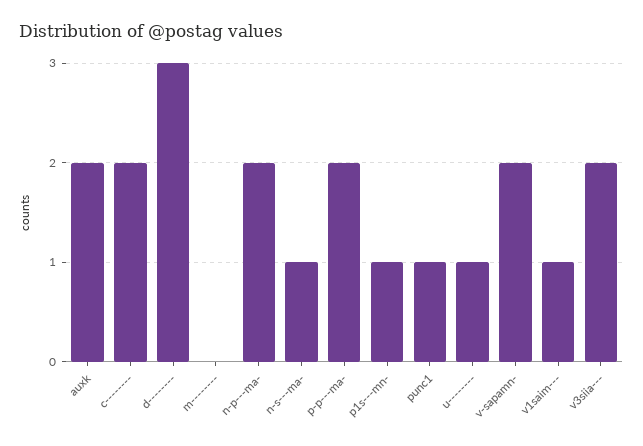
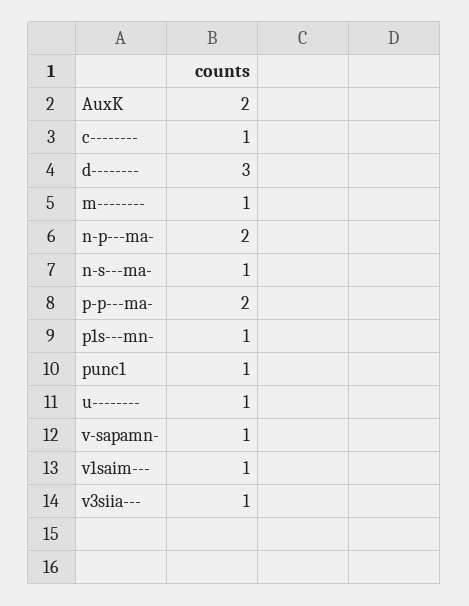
  {
    "auxk": 2,
-   "c--------": 2,
+   "c--------": 1,
    "d--------": 3,
-   "m--------": 0,
+   "m--------": 1,
    "n-p---ma-": 2,
    "n-s---ma-": 1,
    "p-p---ma-": 2,
    "p1s---mn-": 1,
    "punc1": 1,
    "u--------": 1,
-   "v-sapamn-": 2,
+   "v-sapamn-": 1,
    "v1saim---": 1,
-   "v3siia---": 2
+   "v3siia---": 1
  }

